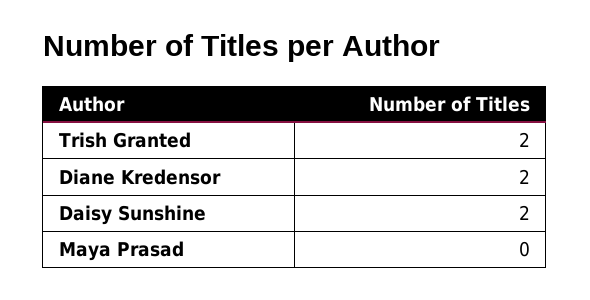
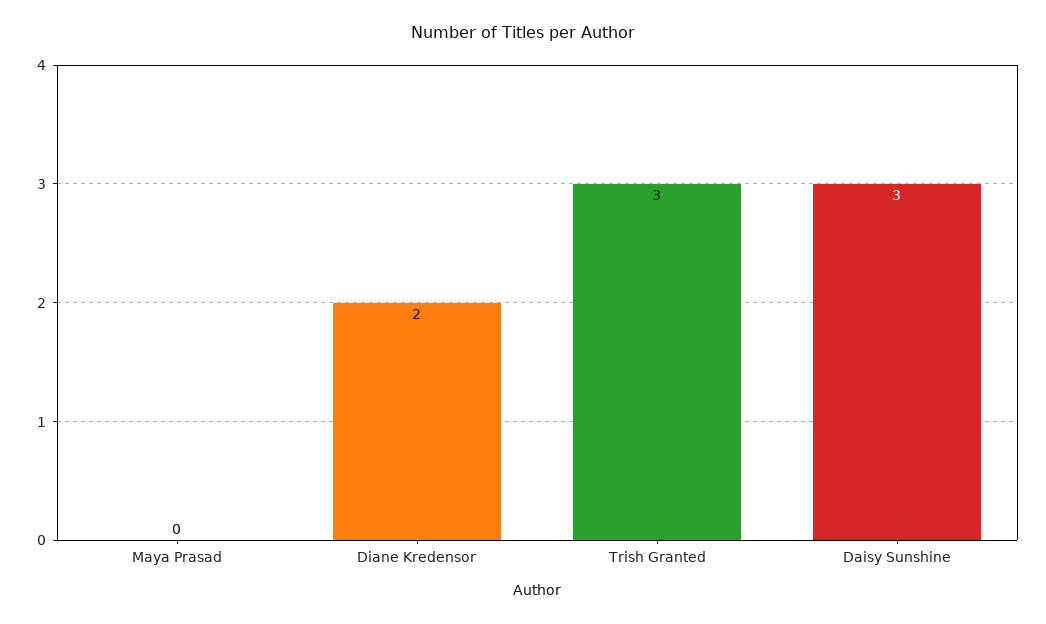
  {
-   "Trish Granted": 2,
+   "Trish Granted": 3,
    "Diane Kredensor": 2,
-   "Daisy Sunshine": 2,
+   "Daisy Sunshine": 3,
    "Maya Prasad": 0
  }

